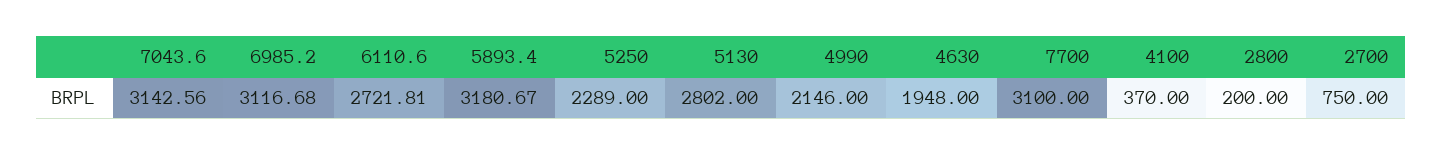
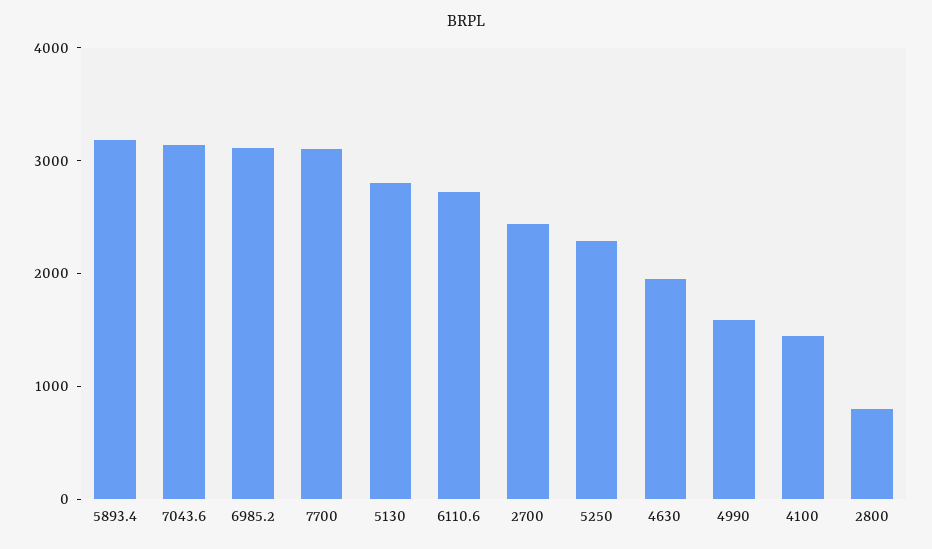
  {
    "7043.6": 3142.56,
    "6985.2": 3116.68,
    "6110.6": 2721.81,
    "5893.4": 3180.67,
    "5250": 2289,
    "5130": 2802,
-   "4990": 2146,
+   "4990": 1600,
    "4630": 1948,
    "7700": 3100,
-   "4100": 370,
+   "4100": 1400,
-   "2800": 200,
+   "2800": 800,
-   "2700": 750
+   "2700": 2400
  }

